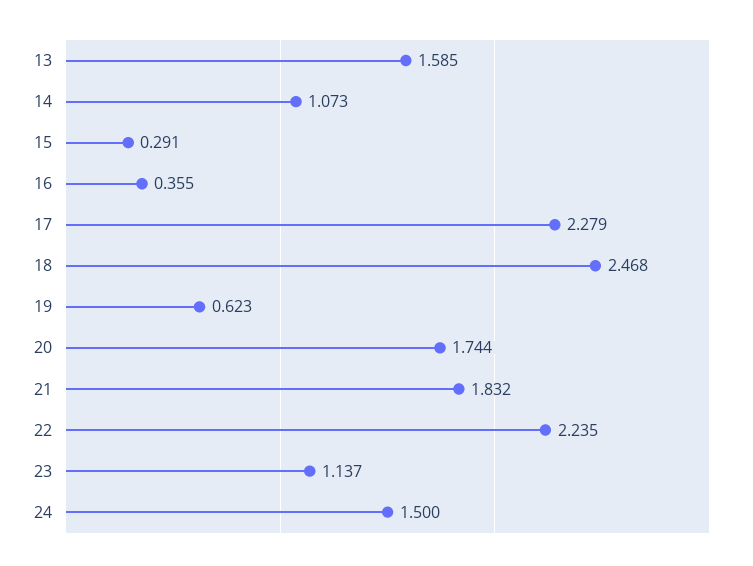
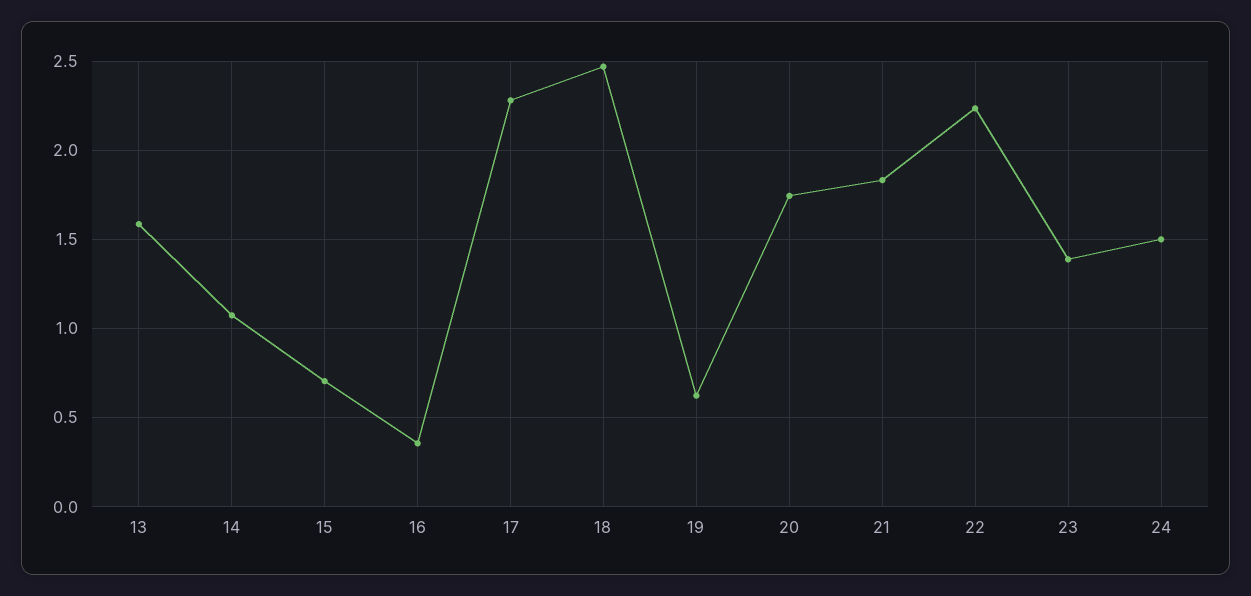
  {
    "13": 1.585,
    "14": 1.073,
-   "15": 0.291,
+   "15": 0.7,
    "16": 0.355,
    "17": 2.279,
    "18": 2.468,
    "19": 0.623,
    "20": 1.744,
    "21": 1.832,
    "22": 2.235,
-   "23": 1.137,
+   "23": 1.4,
    "24": 1.5
  }

